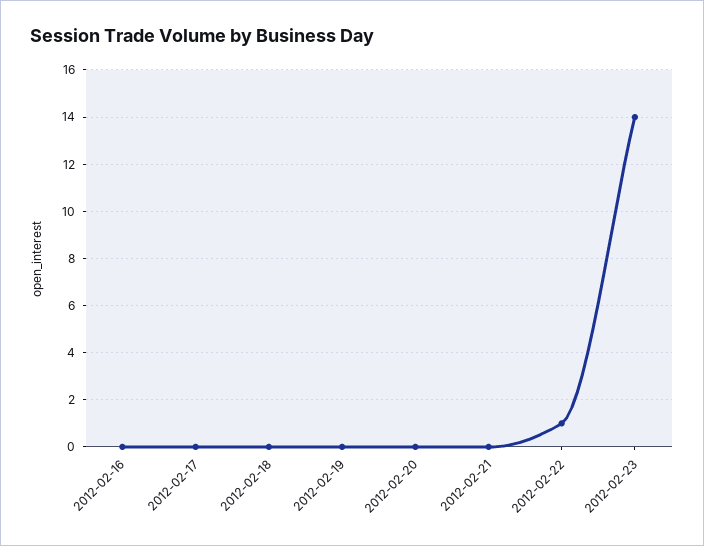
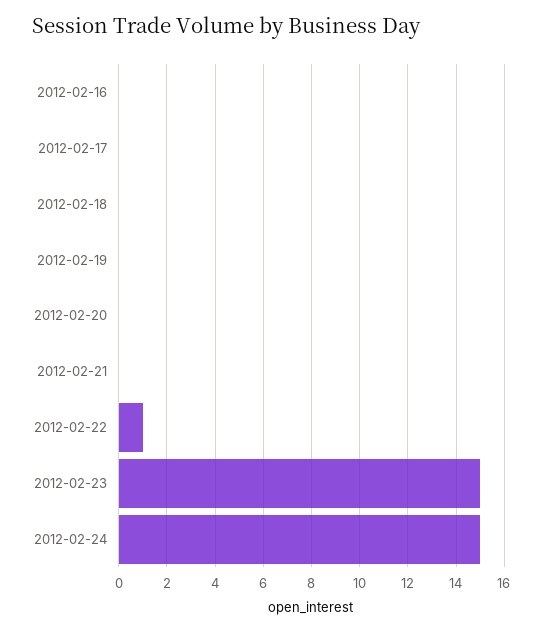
  {
    "2012-02-16": 0,
    "2012-02-17": 0,
    "2012-02-18": 0,
    "2012-02-19": 0,
    "2012-02-20": 0,
    "2012-02-21": 0,
    "2012-02-22": 1,
-   "2012-02-23": 14
+   "2012-02-23": 15,
+   "2012-02-24": 15
  }

